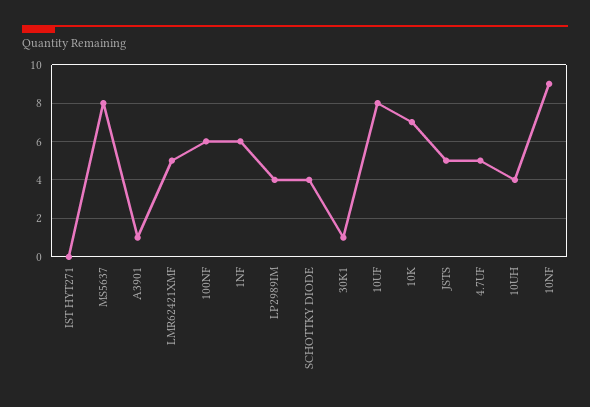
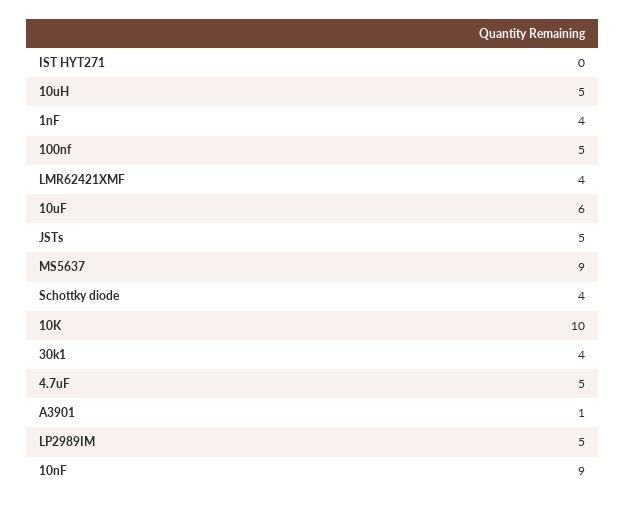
  {
    "IST HYT271": 0,
-   "MS5637": 8,
+   "MS5637": 9,
    "A3901": 1,
-   "LMR62421XMF": 5,
+   "LMR62421XMF": 4,
-   "100NF": 6,
+   "100NF": 5,
-   "1NF": 6,
+   "1NF": 4,
-   "LP2989IM": 4,
+   "LP2989IM": 5,
    "SCHOTTKY DIODE": 4,
-   "30K1": 1,
+   "30K1": 4,
-   "10UF": 8,
+   "10UF": 6,
-   "10K": 7,
+   "10K": 10,
    "JSTS": 5,
    "4.7UF": 5,
-   "10UH": 4,
+   "10UH": 5,
    "10NF": 9
  }

